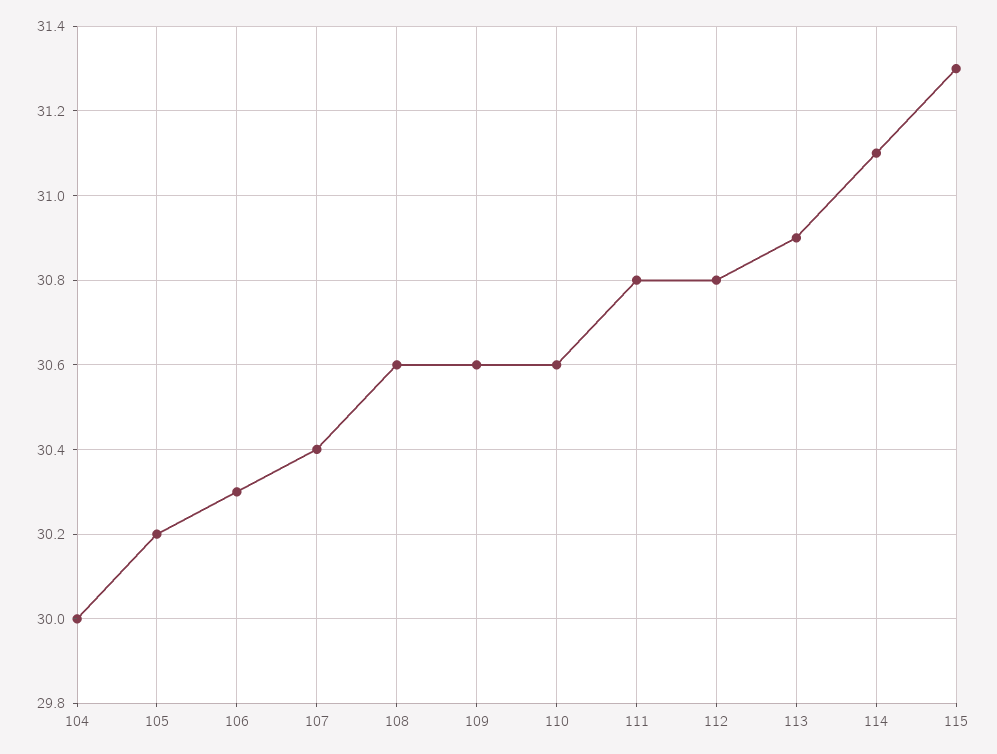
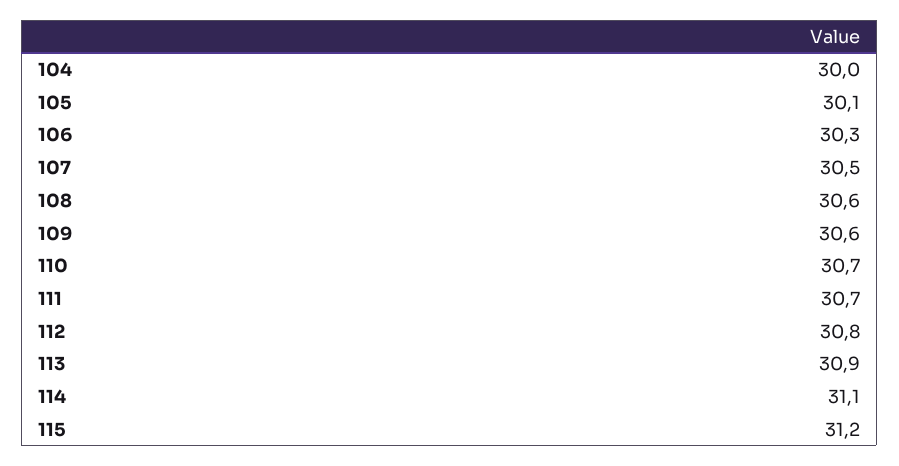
  {
    "104": 30,
-   "105": 30.2,
+   "105": 30.1,
    "106": 30.3,
-   "107": 30.4,
+   "107": 30.5,
    "108": 30.6,
    "109": 30.6,
-   "110": 30.6,
+   "110": 30.7,
-   "111": 30.8,
+   "111": 30.7,
    "112": 30.8,
    "113": 30.9,
    "114": 31.1,
-   "115": 31.3
+   "115": 31.2
  }

